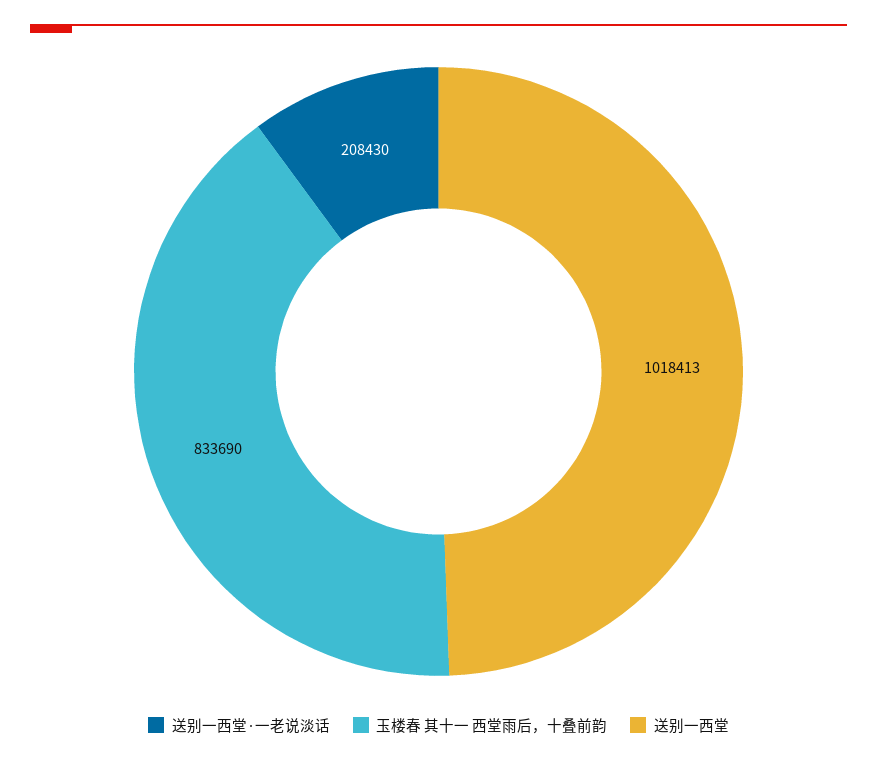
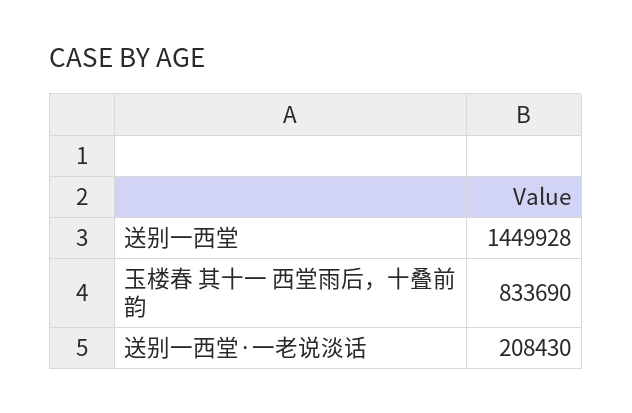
  {
    "送别一西堂·一老说淡话": 208430,
    "玉楼春 其十一 西堂雨后，十叠前韵": 833690,
-   "送别一西堂": 1018413
+   "送别一西堂": 1449928
  }

